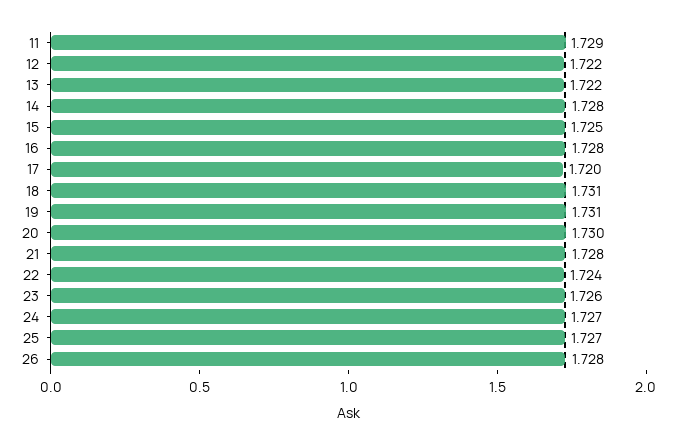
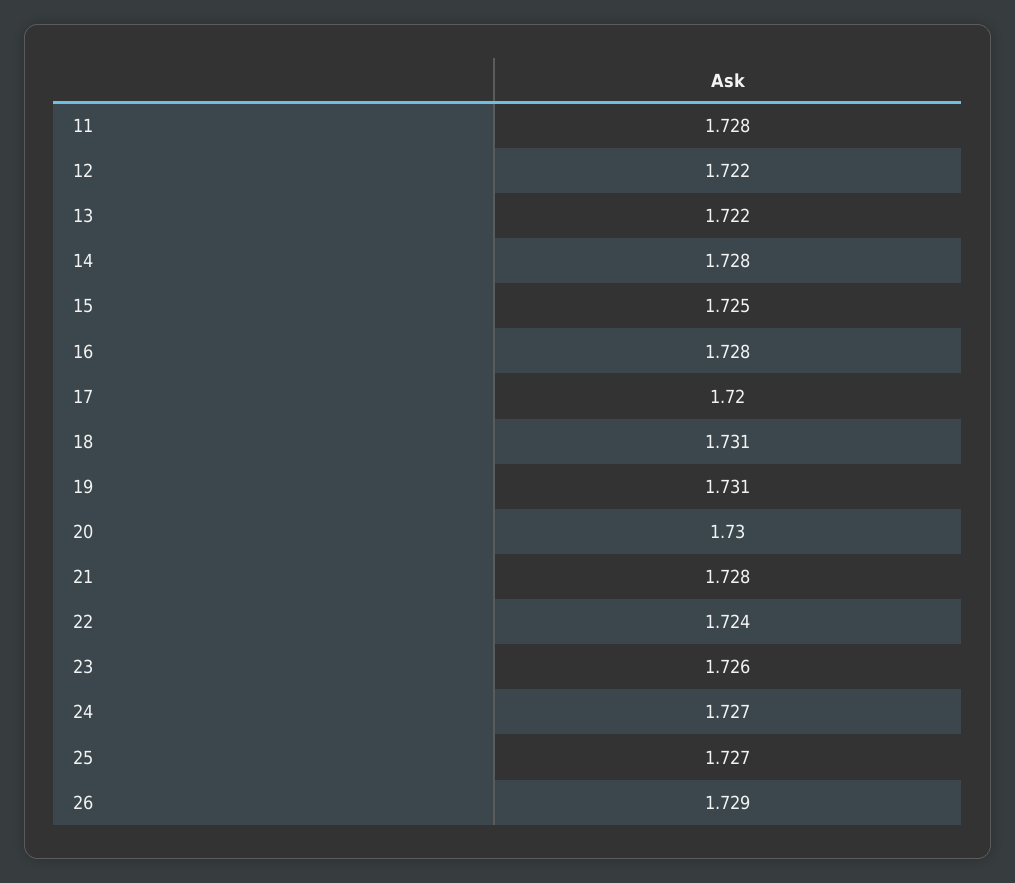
  {
-   "11": 1.729,
+   "11": 1.728,
    "12": 1.722,
    "13": 1.722,
    "14": 1.728,
    "15": 1.725,
    "16": 1.728,
    "17": 1.72,
    "18": 1.731,
    "19": 1.731,
    "20": 1.73,
    "21": 1.728,
    "22": 1.724,
    "23": 1.726,
    "24": 1.727,
    "25": 1.727,
-   "26": 1.728
+   "26": 1.729
  }

